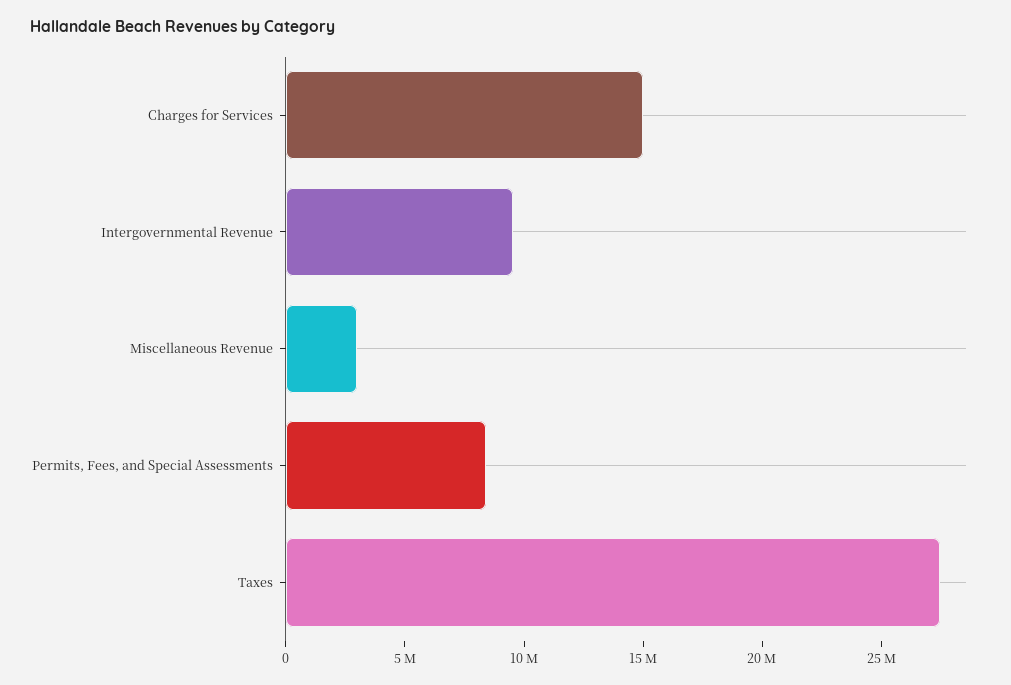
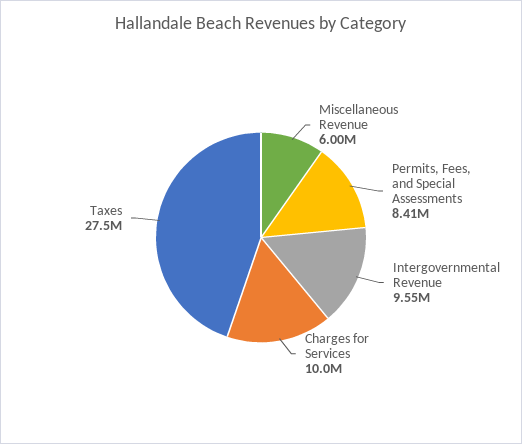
  {
-   "Charges for Services": 15000000,
+   "Charges for Services": 10000000,
    "Intergovernmental Revenue": 9550000,
-   "Miscellaneous Revenue": 3000000,
+   "Miscellaneous Revenue": 6000000,
    "Permits, Fees, and Special Assessments": 8410000,
    "Taxes": 27500000
  }

